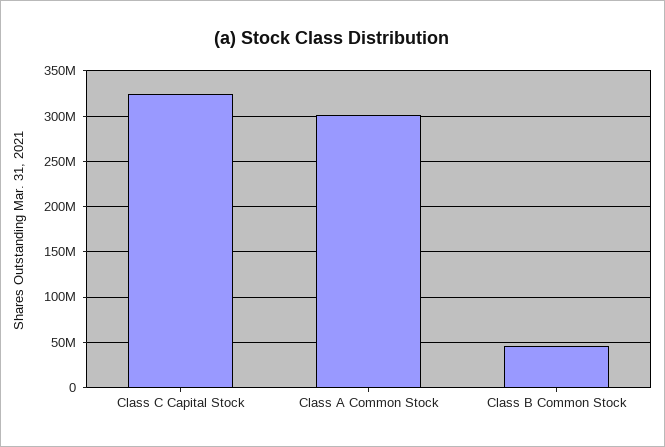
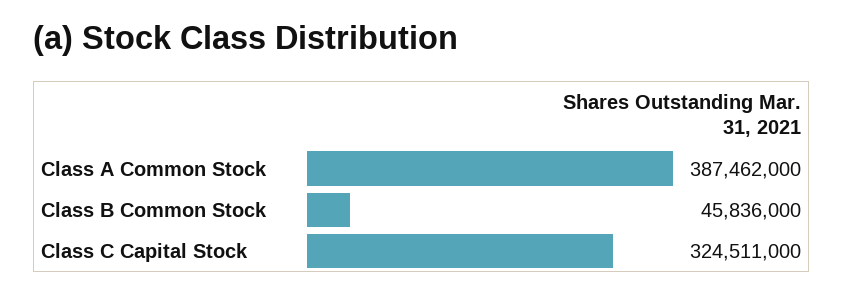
  {
    "Class C Capital Stock": 324511000,
-   "Class A Common Stock": 300000000,
+   "Class A Common Stock": 387462000,
    "Class B Common Stock": 45836000
  }

